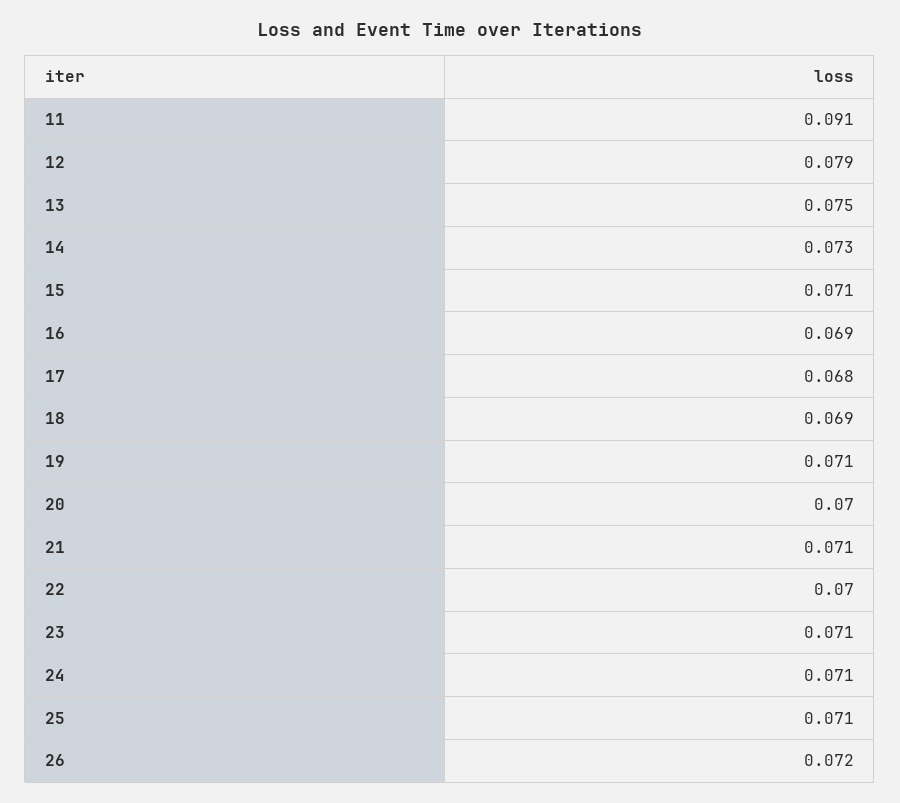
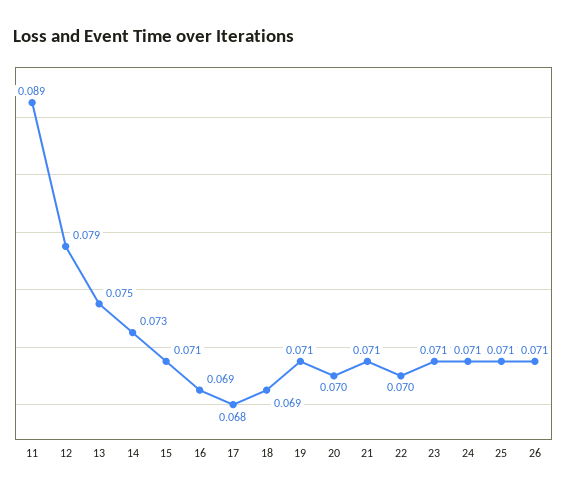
  {
-   "11": 0.091,
+   "11": 0.089,
    "12": 0.079,
    "13": 0.075,
    "14": 0.073,
    "15": 0.071,
    "16": 0.069,
    "17": 0.068,
    "18": 0.069,
    "19": 0.071,
    "20": 0.07,
    "21": 0.071,
    "22": 0.07,
    "23": 0.071,
    "24": 0.071,
    "25": 0.071,
-   "26": 0.072
+   "26": 0.071
  }

